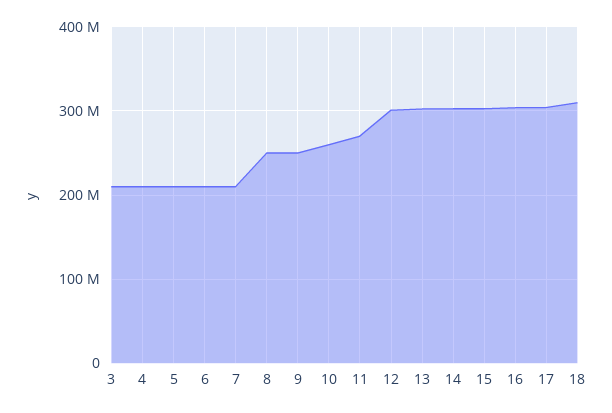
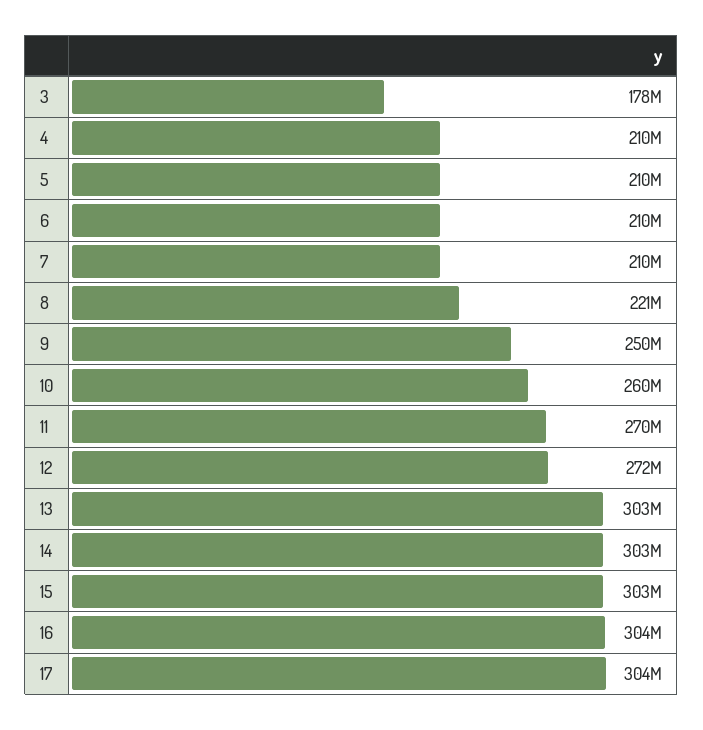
  {
-   "3": 210000000,
+   "3": 178000000,
    "4": 210000000,
    "5": 210000000,
    "6": 210000000,
    "7": 210000000,
-   "8": 250000000,
+   "8": 221000000,
    "9": 250000000,
    "10": 260000000,
    "11": 270000000,
-   "12": 300000000,
+   "12": 272000000,
    "13": 303000000,
    "14": 303000000,
    "15": 303000000,
    "16": 304000000,
-   "17": 304000000,
+   "17": 304000000
-   "18": 310000000
  }

